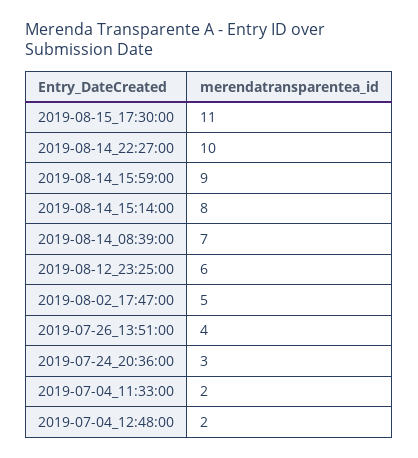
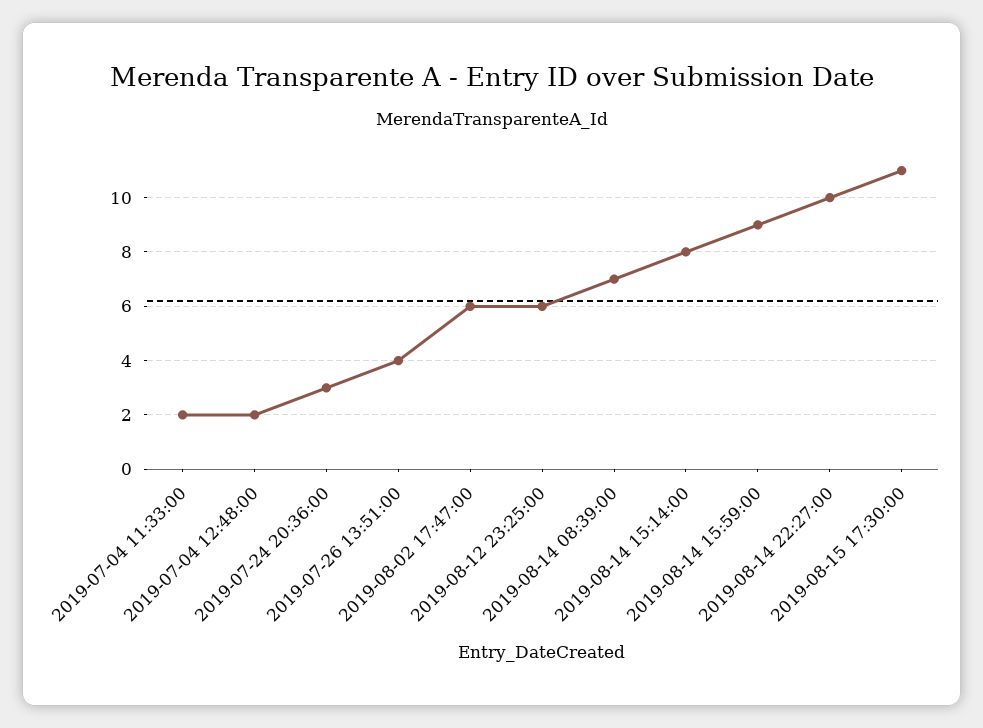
  {
    "2019-08-15_17:30:00": 11,
    "2019-08-14_22:27:00": 10,
    "2019-08-14_15:59:00": 9,
    "2019-08-14_15:14:00": 8,
    "2019-08-14_08:39:00": 7,
    "2019-08-12_23:25:00": 6,
-   "2019-08-02_17:47:00": 5,
+   "2019-08-02_17:47:00": 6,
    "2019-07-26_13:51:00": 4,
    "2019-07-24_20:36:00": 3,
    "2019-07-04_11:33:00": 2,
    "2019-07-04_12:48:00": 2
  }

